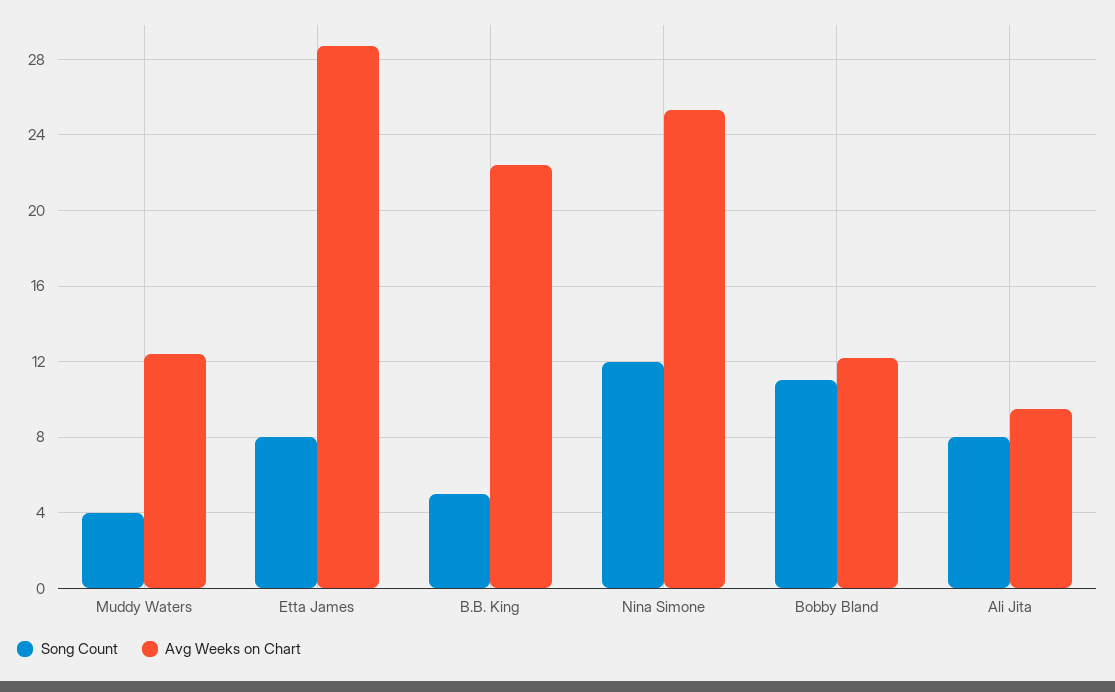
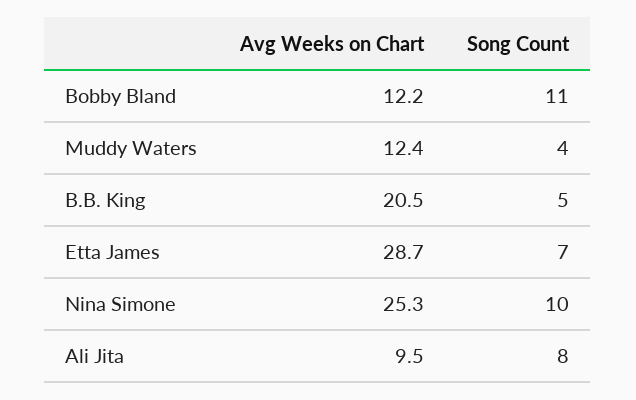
  {
    "Song Count": {
      "Muddy Waters": 4,
-     "Etta James": 8,
+     "Etta James": 7,
      "B.B. King": 5,
-     "Nina Simone": 12,
+     "Nina Simone": 10,
      "Bobby Bland": 11,
      "Ali Jita": 8
    },
    "Avg Weeks on Chart": {
      "Muddy Waters": 12.4,
      "Etta James": 28.7,
-     "B.B. King": 22.5,
+     "B.B. King": 20.5,
      "Nina Simone": 25.3,
      "Bobby Bland": 12.2,
      "Ali Jita": 9.5
    }
  }

